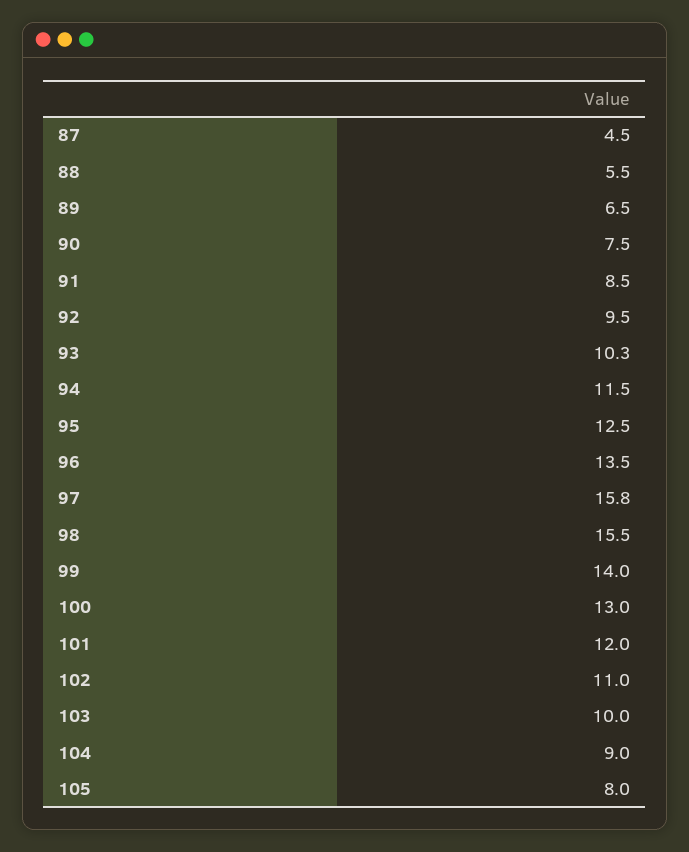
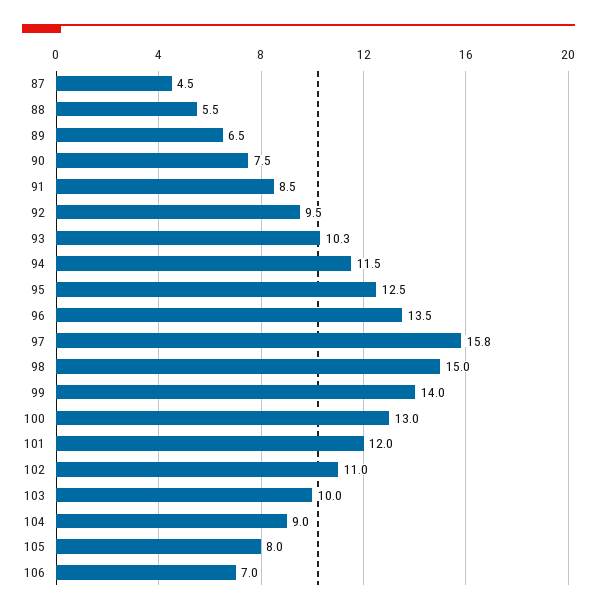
  {
    "87": 4.5,
    "88": 5.5,
    "89": 6.5,
    "90": 7.5,
    "91": 8.5,
    "92": 9.5,
    "93": 10.3,
    "94": 11.5,
    "95": 12.5,
    "96": 13.5,
    "97": 15.8,
-   "98": 15.5,
+   "98": 15,
    "99": 14,
    "100": 13,
    "101": 12,
    "102": 11,
    "103": 10,
    "104": 9,
-   "105": 8
+   "105": 8,
+   "106": 7
  }

